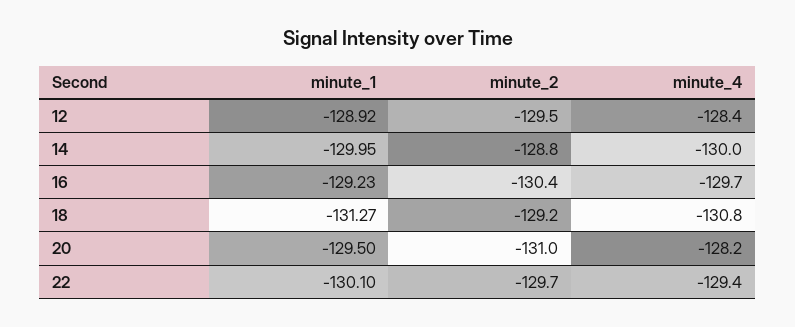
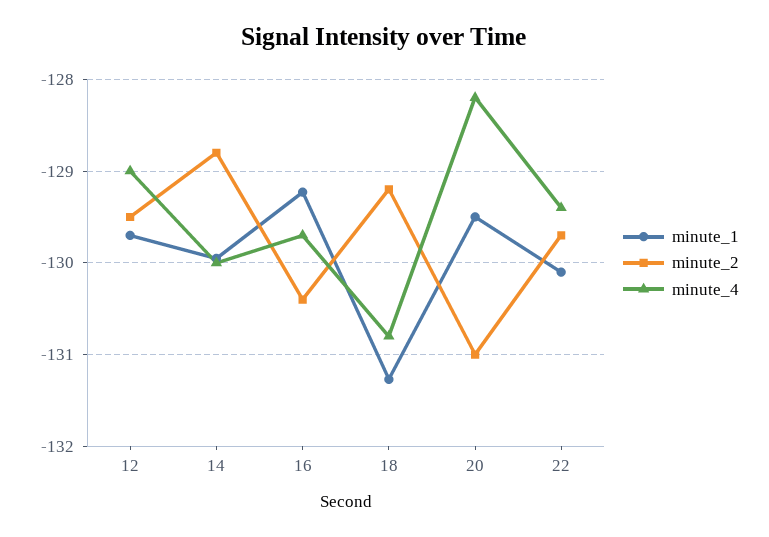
  {
    "minute_1": {
-     "12": -128.92,
+     "12": -129.7,
      "14": -129.95,
      "16": -129.23,
      "18": -131.27,
      "20": -129.5,
      "22": -130.1
    },
    "minute_2": {
      "12": -129.5,
      "14": -128.8,
      "16": -130.4,
      "18": -129.2,
      "20": -131,
      "22": -129.7
    },
    "minute_4": {
-     "12": -128.4,
+     "12": -129,
      "14": -130,
      "16": -129.7,
      "18": -130.8,
      "20": -128.2,
      "22": -129.4
    }
  }

